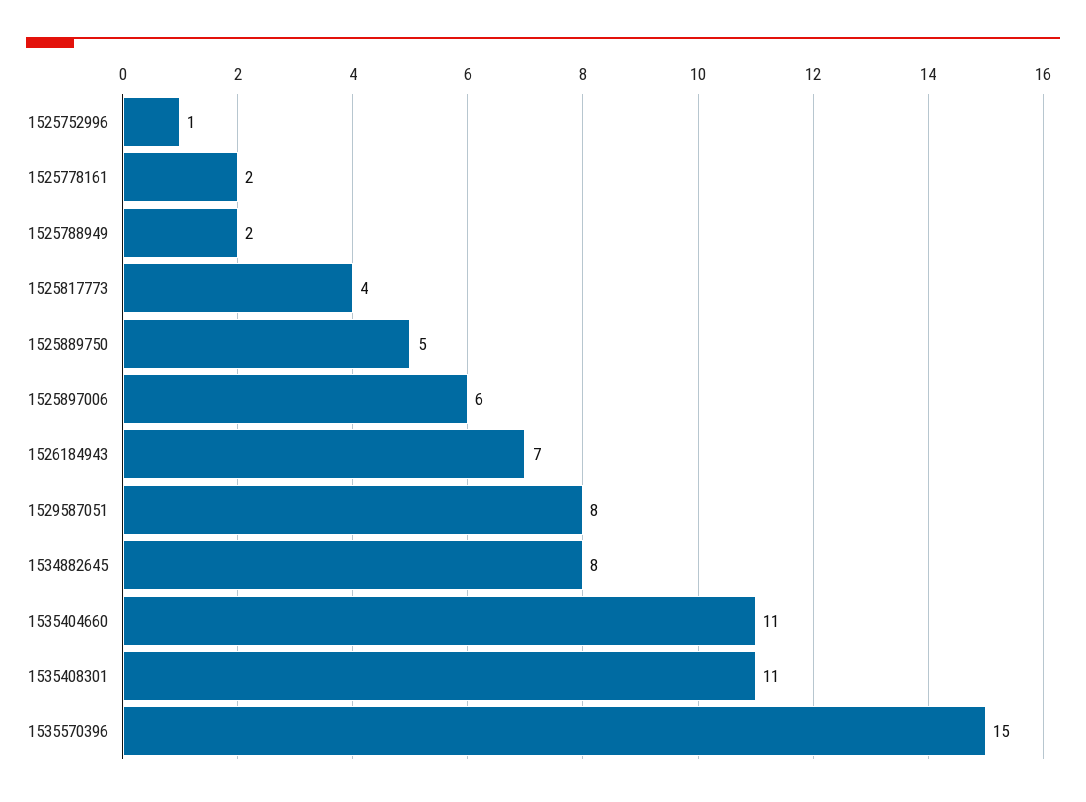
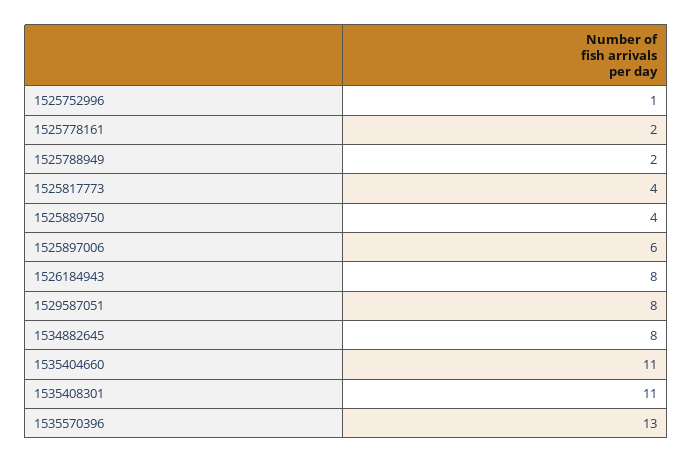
  {
    "1525752996": 1,
    "1525778161": 2,
    "1525788949": 2,
    "1525817773": 4,
-   "1525889750": 5,
+   "1525889750": 4,
    "1525897006": 6,
-   "1526184943": 7,
+   "1526184943": 8,
    "1529587051": 8,
    "1534882645": 8,
    "1535404660": 11,
    "1535408301": 11,
-   "1535570396": 15
+   "1535570396": 13
  }

